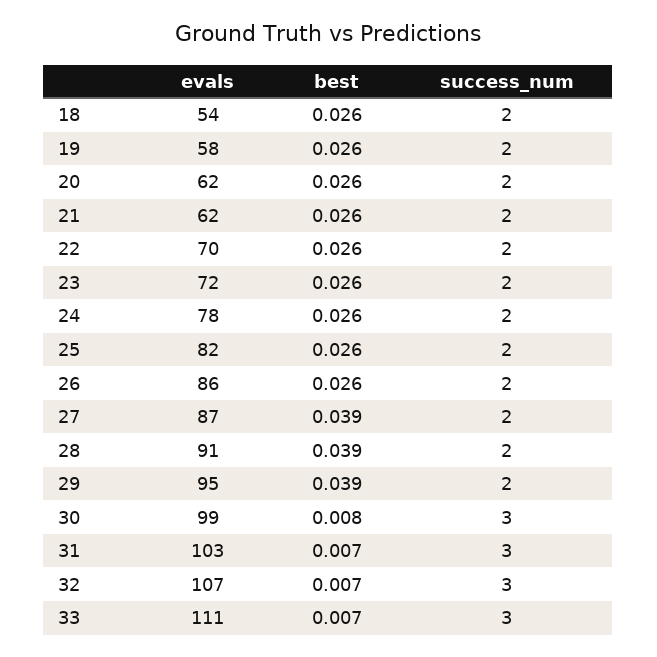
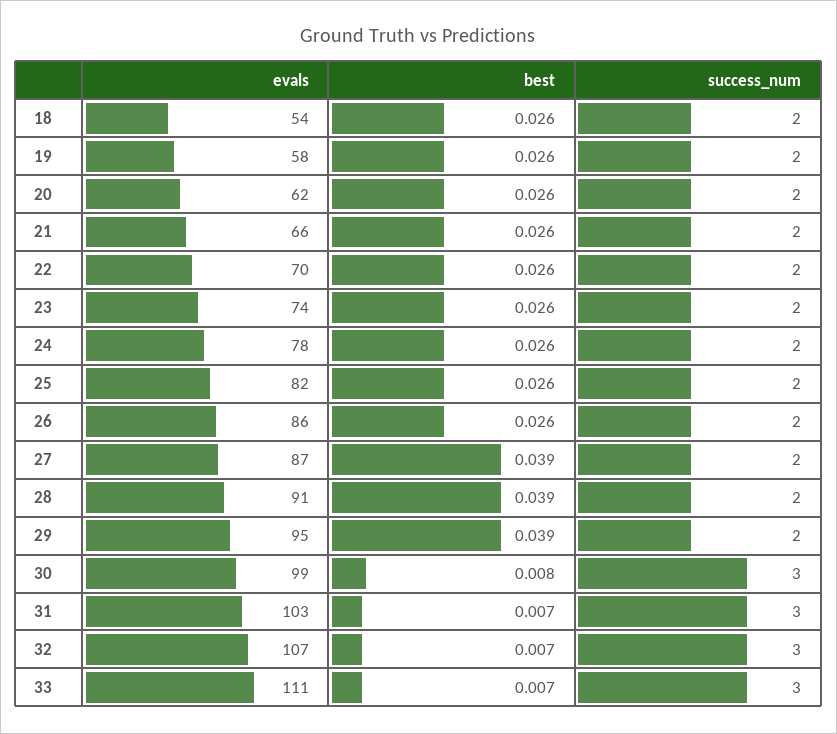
  {
    "evals": {
      "18": 54,
      "19": 58,
      "20": 62,
-     "21": 62,
+     "21": 66,
      "22": 70,
-     "23": 72,
+     "23": 74,
      "24": 78,
      "25": 82,
      "26": 86,
      "27": 87,
      "28": 91,
      "29": 95,
      "30": 99,
      "31": 103,
      "32": 107,
      "33": 111
    },
    "best": {
      "18": 0.026,
      "19": 0.026,
      "20": 0.026,
      "21": 0.026,
      "22": 0.026,
      "23": 0.026,
      "24": 0.026,
      "25": 0.026,
      "26": 0.026,
      "27": 0.039,
      "28": 0.039,
      "29": 0.039,
      "30": 0.008,
      "31": 0.007,
      "32": 0.007,
      "33": 0.007
    },
    "success_num": {
      "18": 2,
      "19": 2,
      "20": 2,
      "21": 2,
      "22": 2,
      "23": 2,
      "24": 2,
      "25": 2,
      "26": 2,
      "27": 2,
      "28": 2,
      "29": 2,
      "30": 3,
      "31": 3,
      "32": 3,
      "33": 3
    }
  }

